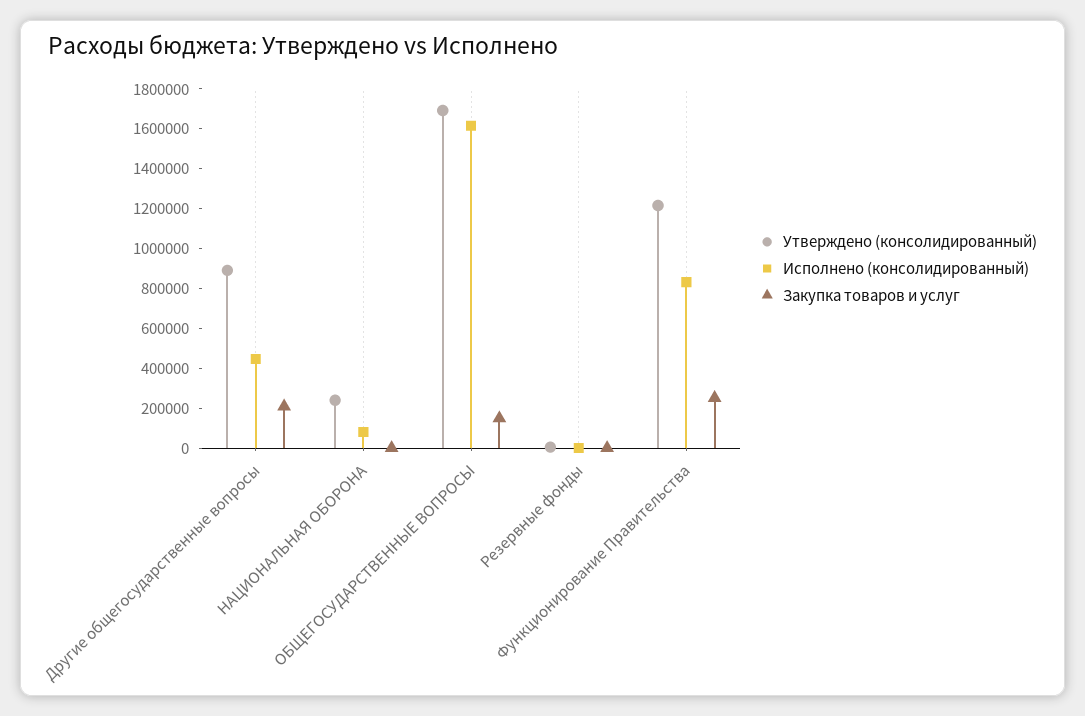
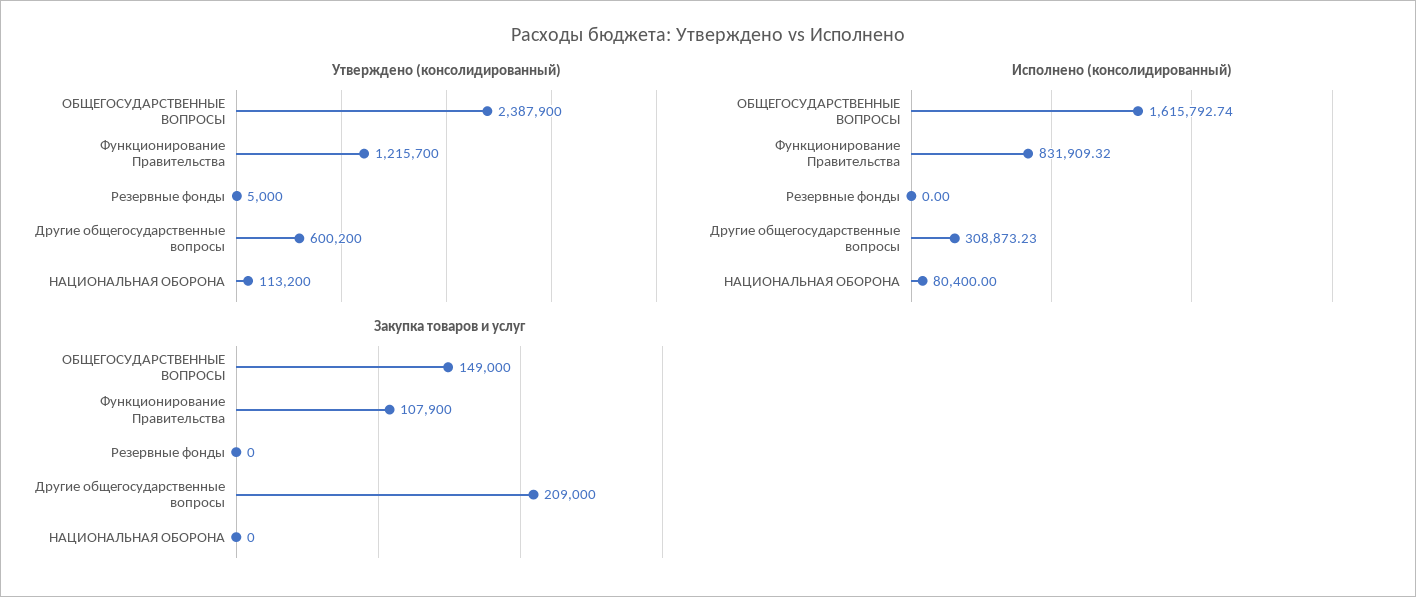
  {
    "Утверждено (консолидированный)": {
-     "Другие общегосударственные вопросы": 900000,
+     "Другие общегосударственные вопросы": 600200,
-     "НАЦИОНАЛЬНАЯ ОБОРОНА": 250000,
+     "НАЦИОНАЛЬНАЯ ОБОРОНА": 113200,
-     "ОБЩЕГОСУДАРСТВЕННЫЕ ВОПРОСЫ": 1700000,
+     "ОБЩЕГОСУДАРСТВЕННЫЕ ВОПРОСЫ": 2387900,
      "Резервные фонды": 5000,
      "Функционирование Правительства": 1215700
    },
    "Исполнено (консолидированный)": {
-     "Другие общегосударственные вопросы": 450000,
+     "Другие общегосударственные вопросы": 308873.23,
      "НАЦИОНАЛЬНАЯ ОБОРОНА": 80400,
      "ОБЩЕГОСУДАРСТВЕННЫЕ ВОПРОСЫ": 1615792.74,
      "Резервные фонды": 0,
      "Функционирование Правительства": 831909.32
    },
    "Закупка товаров и услуг": {
      "Другие общегосударственные вопросы": 209000,
      "НАЦИОНАЛЬНАЯ ОБОРОНА": 0,
      "ОБЩЕГОСУДАРСТВЕННЫЕ ВОПРОСЫ": 149000,
      "Резервные фонды": 0,
-     "Функционирование Правительства": 250000
+     "Функционирование Правительства": 107900
    }
  }

